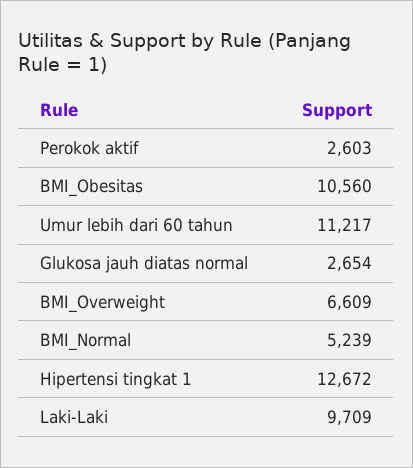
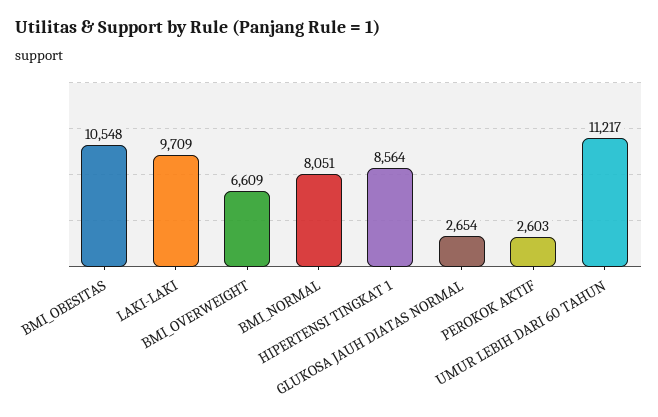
  {
    "Perokok aktif": 2603,
-   "BMI_Obesitas": 10560,
+   "BMI_Obesitas": 10548,
    "Umur lebih dari 60 tahun": 11217,
    "Glukosa jauh diatas normal": 2654,
    "BMI_Overweight": 6609,
-   "BMI_Normal": 5239,
+   "BMI_Normal": 8051,
-   "Hipertensi tingkat 1": 12672,
+   "Hipertensi tingkat 1": 8564,
    "Laki-Laki": 9709
  }

